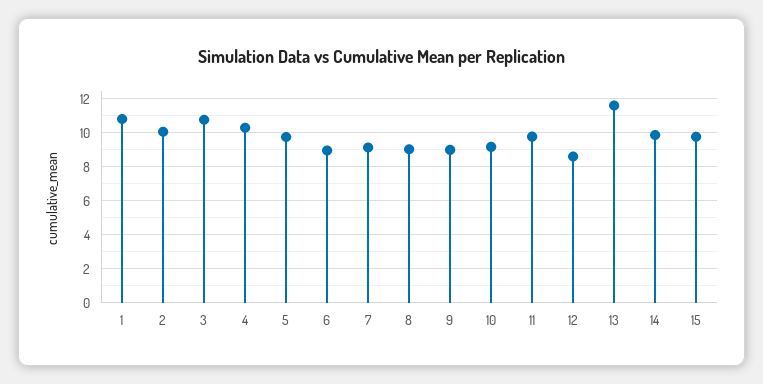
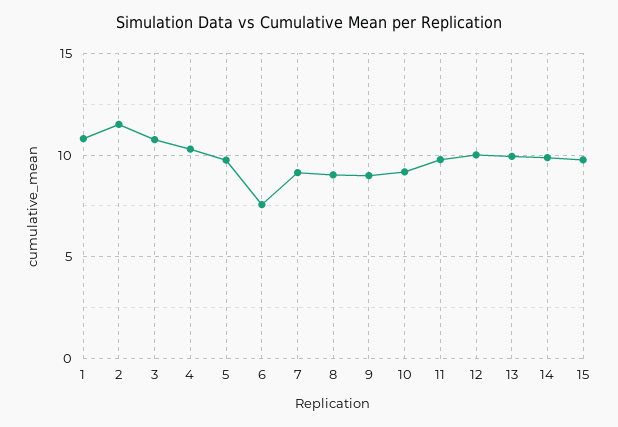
  {
    "1": 11,
-   "2": 10,
+   "2": 11.5,
    "3": 11,
    "4": 10.5,
    "5": 10,
-   "6": 9,
+   "6": 7.5,
    "7": 9,
    "8": 9,
    "9": 9,
    "10": 9,
    "11": 10,
-   "12": 8.5,
+   "12": 10,
-   "13": 11.5,
+   "13": 10,
    "14": 10,
    "15": 10
  }

